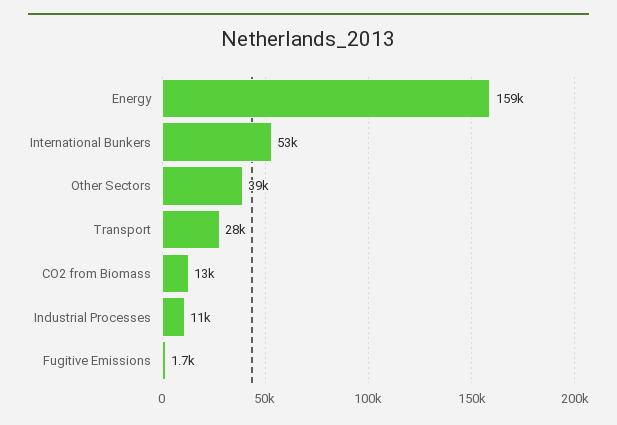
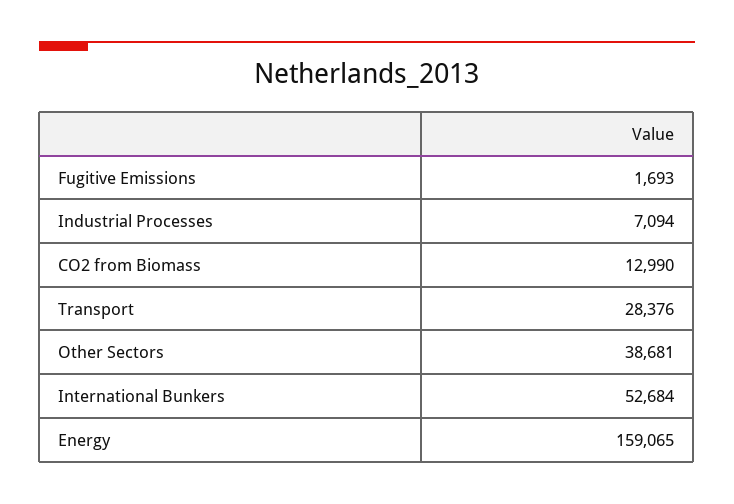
  {
    "Energy": 159065,
    "International Bunkers": 52684,
    "Other Sectors": 38681,
    "Transport": 28376,
    "CO2 from Biomass": 12990,
-   "Industrial Processes": 11000,
+   "Industrial Processes": 7094,
    "Fugitive Emissions": 1693
  }

